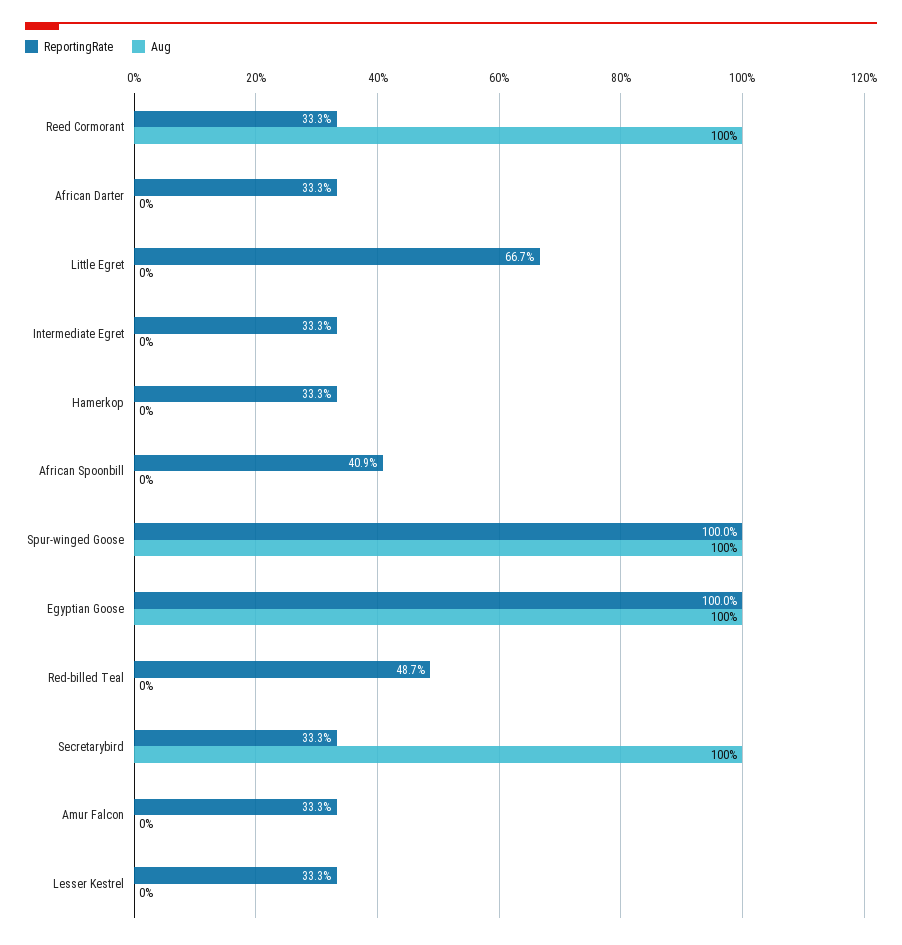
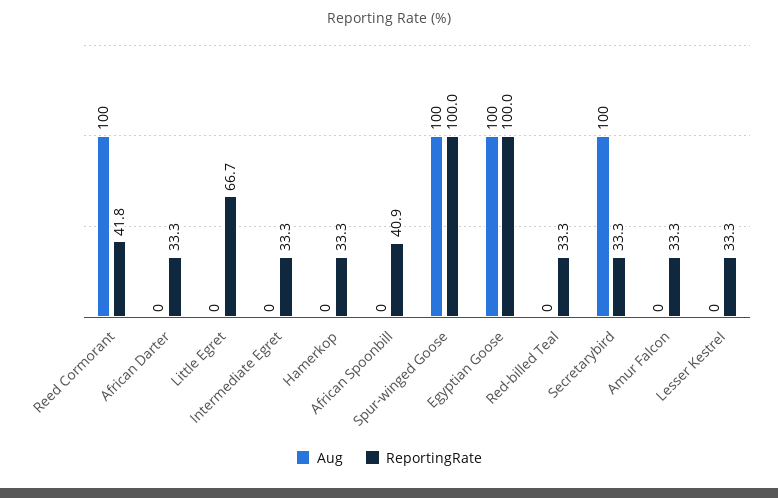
  {
    "ReportingRate": {
-     "Reed Cormorant": 33.3,
+     "Reed Cormorant": 41.8,
      "African Darter": 33.3,
      "Little Egret": 66.7,
      "Intermediate Egret": 33.3,
      "Hamerkop": 33.3,
      "African Spoonbill": 40.9,
      "Spur-winged Goose": 100,
      "Egyptian Goose": 100,
-     "Red-billed Teal": 48.7,
+     "Red-billed Teal": 33.3,
      "Secretarybird": 33.3,
      "Amur Falcon": 33.3,
      "Lesser Kestrel": 33.3
    },
    "Aug": {
      "Reed Cormorant": 100,
      "African Darter": 0,
      "Little Egret": 0,
      "Intermediate Egret": 0,
      "Hamerkop": 0,
      "African Spoonbill": 0,
      "Spur-winged Goose": 100,
      "Egyptian Goose": 100,
      "Red-billed Teal": 0,
      "Secretarybird": 100,
      "Amur Falcon": 0,
      "Lesser Kestrel": 0
    }
  }

